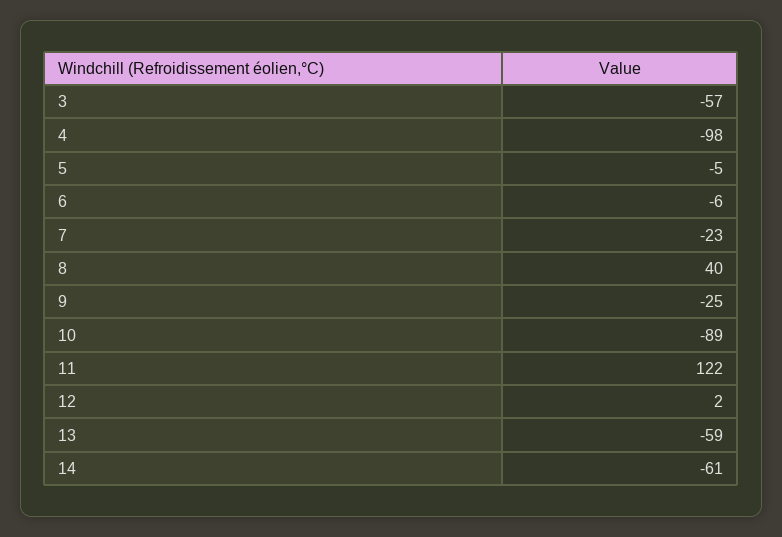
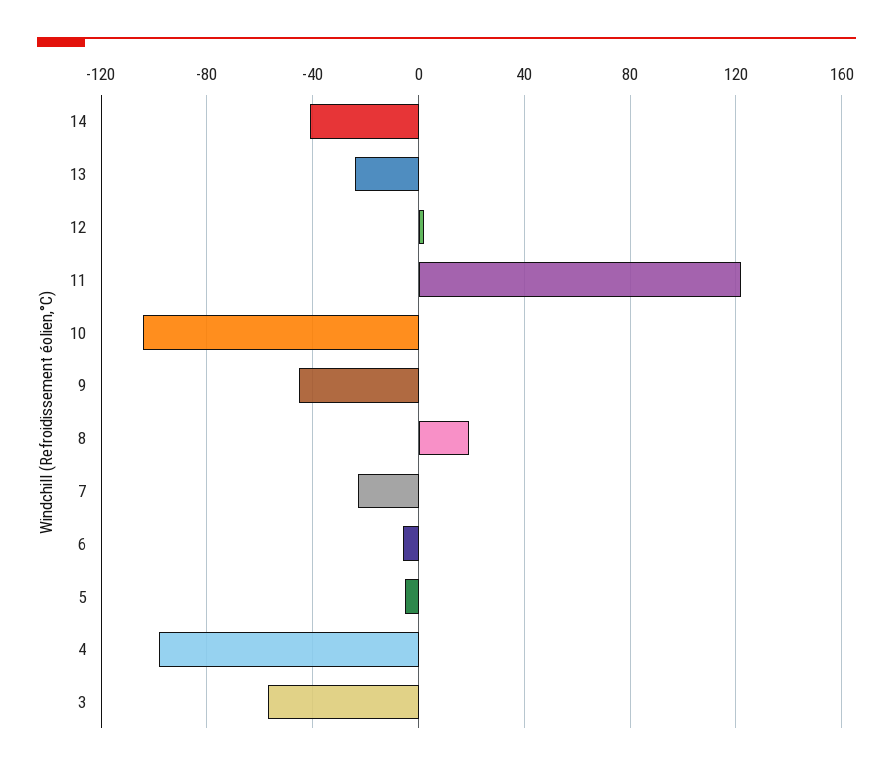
  {
    "3": -57,
    "4": -98,
    "5": -5,
    "6": -6,
    "7": -23,
-   "8": 40,
+   "8": 20,
-   "9": -25,
+   "9": -45,
-   "10": -89,
+   "10": -105,
    "11": 122,
    "12": 2,
-   "13": -59,
+   "13": -25,
-   "14": -61
+   "14": -40
  }

